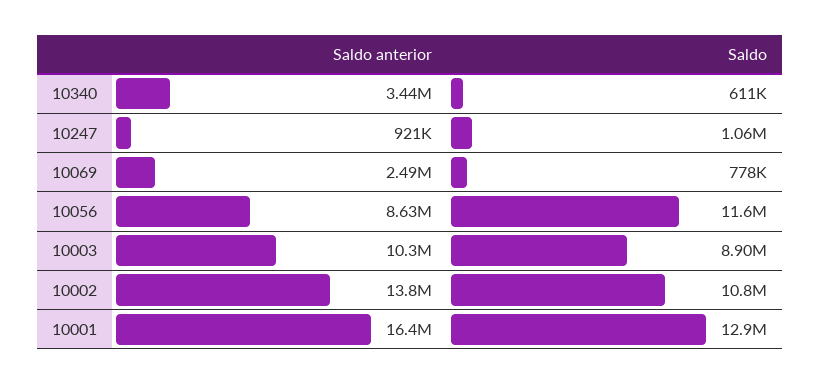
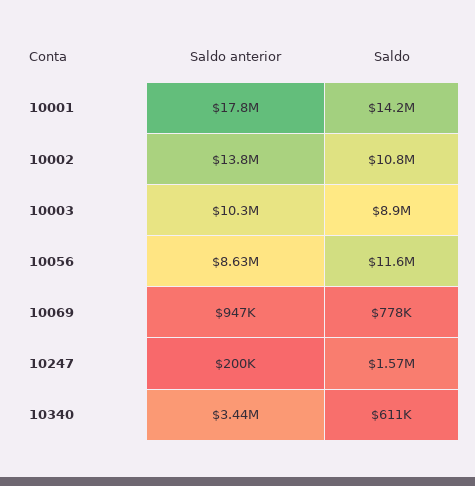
  {
    "Saldo anterior": {
      "10340": 3440000,
-     "10247": 921000,
+     "10247": 200000,
-     "10069": 2490000,
+     "10069": 947000,
      "10056": 8630000,
      "10003": 10300000,
      "10002": 13800000,
-     "10001": 16400000
+     "10001": 17800000
    },
    "Saldo": {
      "10340": 611000,
-     "10247": 1060000,
+     "10247": 1570000,
      "10069": 778000,
      "10056": 11600000,
      "10003": 8900000,
      "10002": 10800000,
-     "10001": 12900000
+     "10001": 14200000
    }
  }

